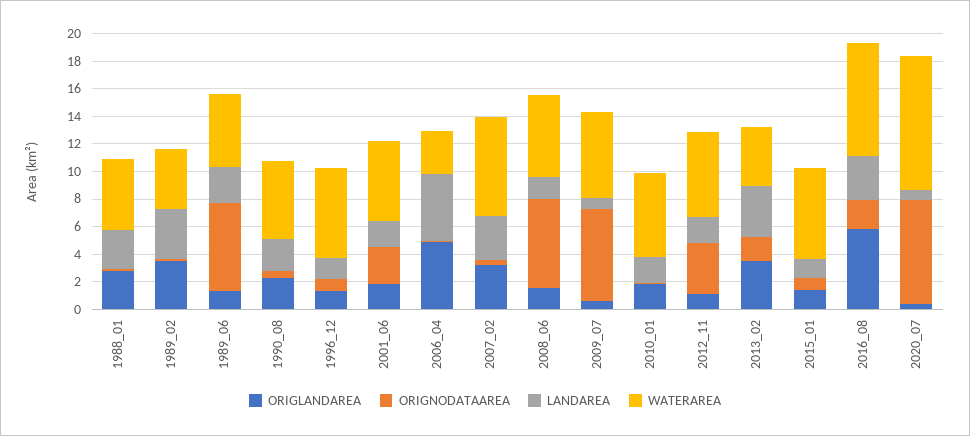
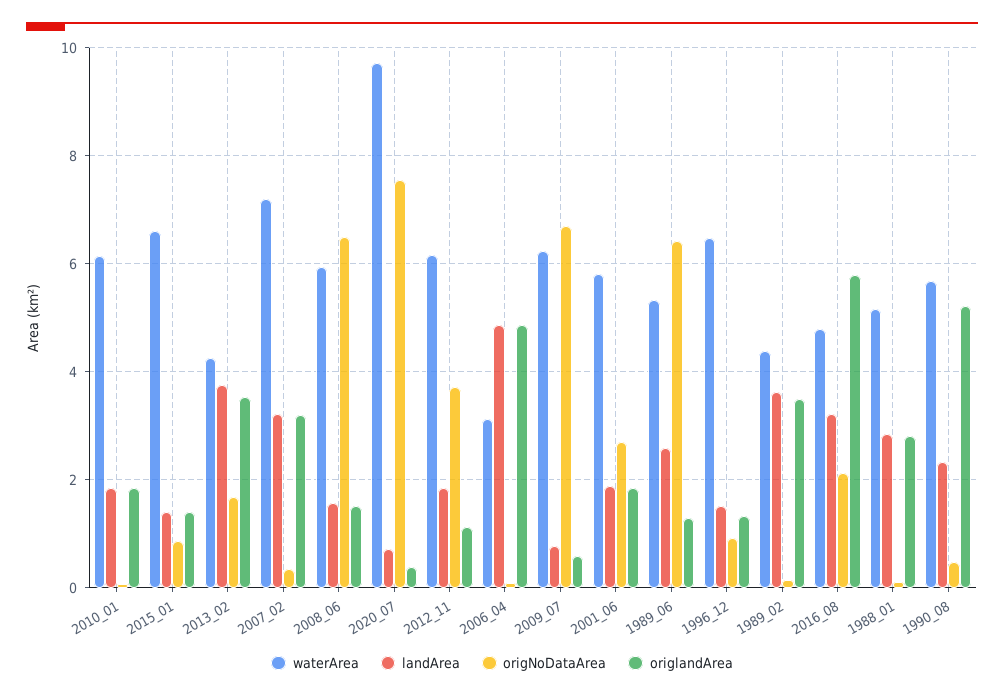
  {
    "ORIGLANDAREA": {
      "1988_01": 2.8,
      "1989_02": 3.6,
      "1989_06": 1.4,
-     "1990_08": 2,
+     "1990_08": 5.2,
      "1996_12": 1.4,
      "2001_06": 1.8,
      "2006_04": 4.8,
      "2007_02": 3.2,
      "2008_06": 1.6,
      "2009_07": 0.6,
      "2010_01": 1.8,
      "2012_11": 1.2,
      "2013_02": 3.6,
      "2015_01": 1.4,
      "2016_08": 5.8,
      "2020_07": 0.4
    },
    "ORIGNODATAAREA": {
      "1988_01": 0.2,
      "1989_02": 0.2,
      "1989_06": 6.4,
      "1990_08": 0.4,
      "1996_12": 1,
      "2001_06": 2.8,
      "2006_04": 0,
      "2007_02": 0.4,
      "2008_06": 6.4,
      "2009_07": 6.8,
      "2010_01": 0,
      "2012_11": 3.8,
      "2013_02": 1.6,
      "2015_01": 0.8,
      "2016_08": 2.2,
      "2020_07": 7.6
    },
    "LANDAREA": {
      "1988_01": 2.8,
      "1989_02": 3.6,
      "1989_06": 2.6,
      "1990_08": 2.4,
      "1996_12": 1.6,
      "2001_06": 1.8,
      "2006_04": 4.8,
      "2007_02": 3.2,
      "2008_06": 1.6,
      "2009_07": 0.8,
      "2010_01": 1.8,
      "2012_11": 1.8,
      "2013_02": 3.8,
      "2015_01": 1.4,
      "2016_08": 3.2,
      "2020_07": 0.8
    },
    "WATERAREA": {
      "1988_01": 5.2,
      "1989_02": 4.4,
      "1989_06": 5.4,
      "1990_08": 5.6,
      "1996_12": 6.4,
      "2001_06": 5.8,
      "2006_04": 3.2,
      "2007_02": 7.2,
      "2008_06": 6,
      "2009_07": 6.2,
      "2010_01": 6.2,
      "2012_11": 6.2,
      "2013_02": 4.2,
      "2015_01": 6.6,
-     "2016_08": 8,
+     "2016_08": 4.8,
      "2020_07": 9.8
    }
  }

